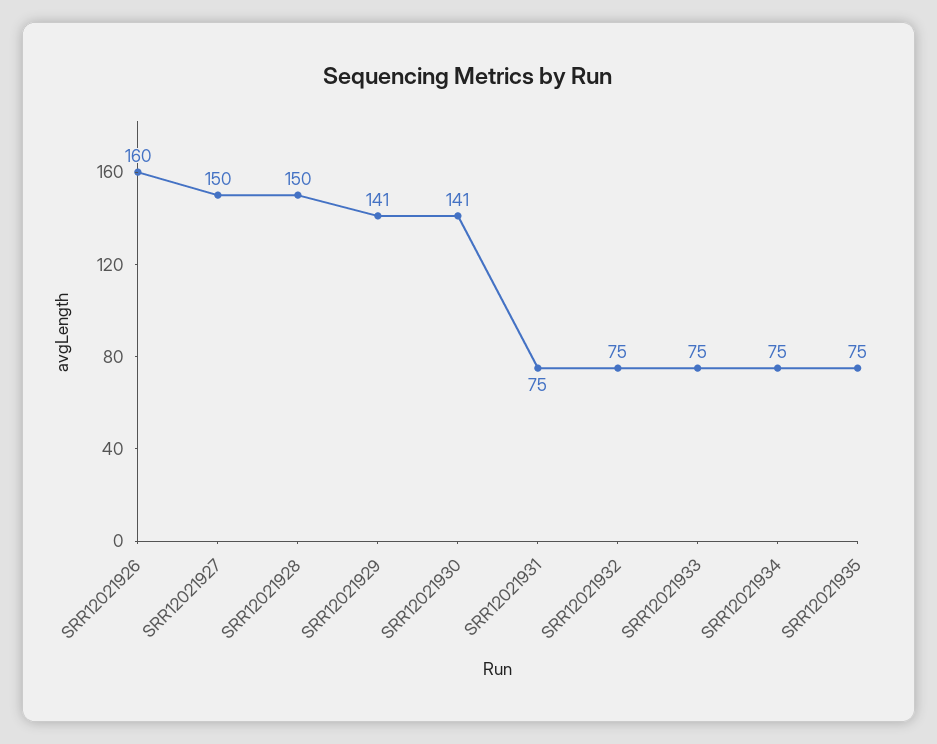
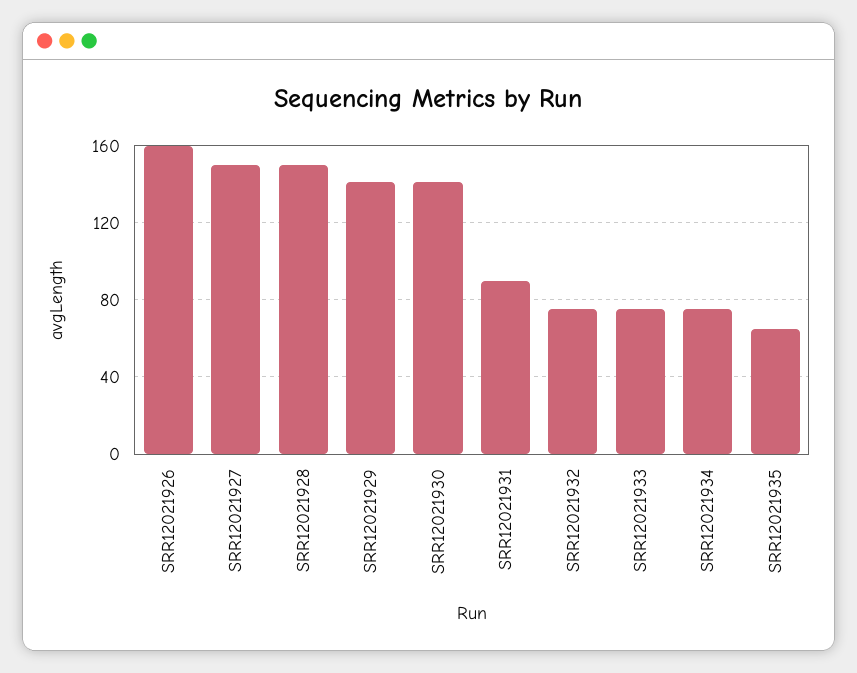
  {
    "SRR12021926": 160,
    "SRR12021927": 150,
    "SRR12021928": 150,
    "SRR12021929": 141,
    "SRR12021930": 141,
-   "SRR12021931": 75,
+   "SRR12021931": 90,
    "SRR12021932": 75,
    "SRR12021933": 75,
    "SRR12021934": 75,
-   "SRR12021935": 75
+   "SRR12021935": 65
  }

